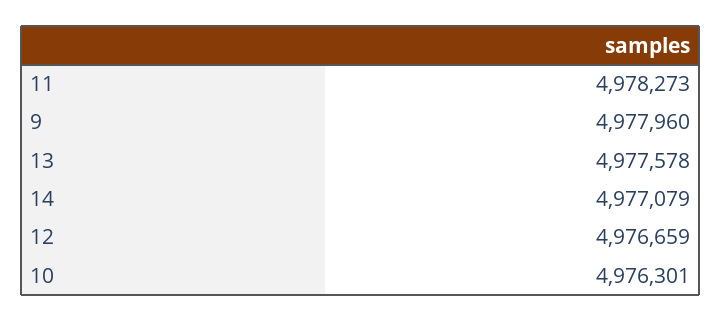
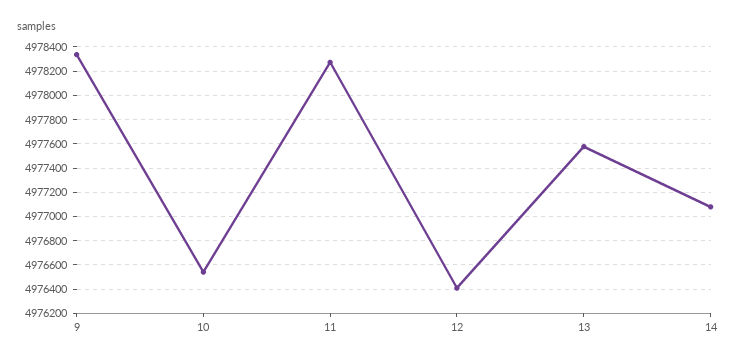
  {
    "11": 4978273,
-   "9": 4977960,
+   "9": 4978350,
    "13": 4977578,
    "14": 4977079,
-   "12": 4976659,
+   "12": 4976400,
-   "10": 4976301
+   "10": 4976550
  }

